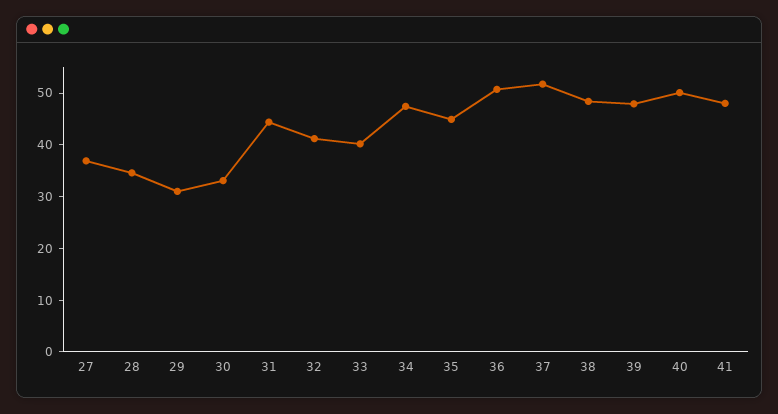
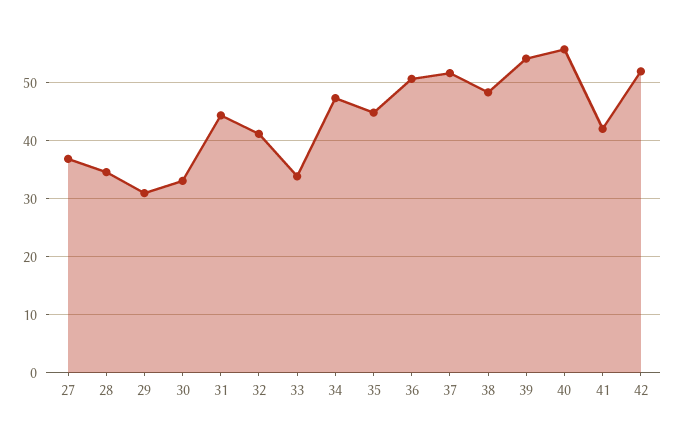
  {
    "27": 36,
    "28": 34,
    "29": 32,
    "30": 34,
    "31": 44,
    "32": 42,
-   "33": 40,
+   "33": 34,
    "34": 48,
    "35": 44,
    "36": 50,
    "37": 52,
    "38": 48,
-   "39": 48,
+   "39": 54,
-   "40": 50,
+   "40": 56,
-   "41": 48
+   "41": 42,
+   "42": 52
  }

